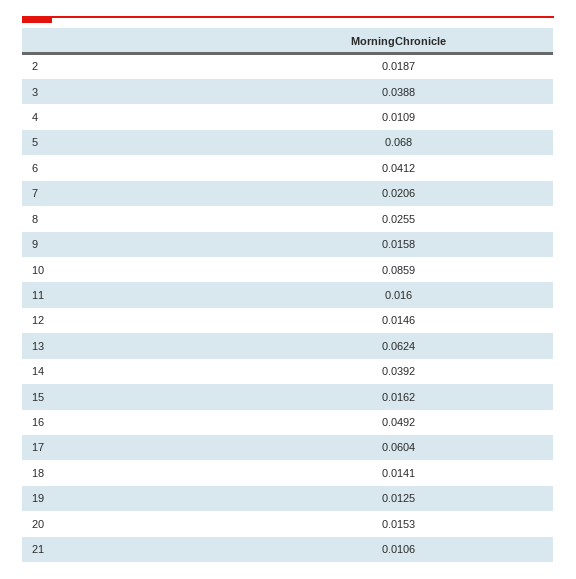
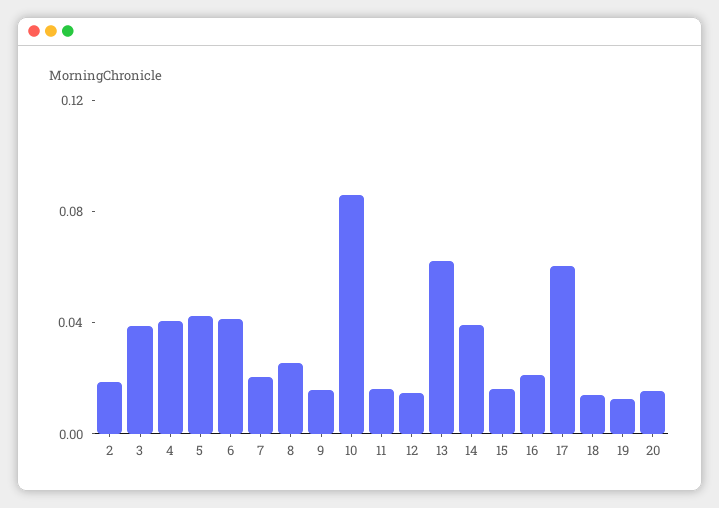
  {
    "2": 0.0187,
    "3": 0.0388,
-   "4": 0.0109,
+   "4": 0.04,
-   "5": 0.068,
+   "5": 0.04,
    "6": 0.0412,
    "7": 0.0206,
    "8": 0.0255,
    "9": 0.0158,
    "10": 0.0859,
    "11": 0.016,
    "12": 0.0146,
    "13": 0.0624,
    "14": 0.0392,
    "15": 0.0162,
-   "16": 0.0492,
+   "16": 0.02,
    "17": 0.0604,
    "18": 0.0141,
    "19": 0.0125,
-   "20": 0.0153,
+   "20": 0.0153
-   "21": 0.0106
  }

